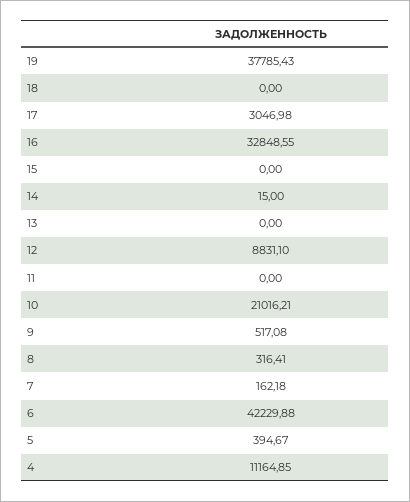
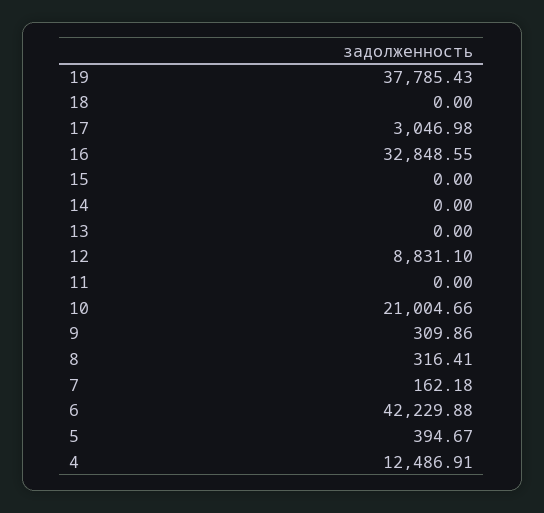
  {
    "19": 37785.43,
    "18": 0,
    "17": 3046.98,
    "16": 32848.55,
    "15": 0,
-   "14": 15,
+   "14": 0,
    "13": 0,
    "12": 8831.1,
    "11": 0,
-   "10": 21016.21,
+   "10": 21004.66,
-   "9": 517.08,
+   "9": 309.86,
    "8": 316.41,
    "7": 162.18,
    "6": 42229.88,
    "5": 394.67,
-   "4": 11164.85
+   "4": 12486.91
  }

